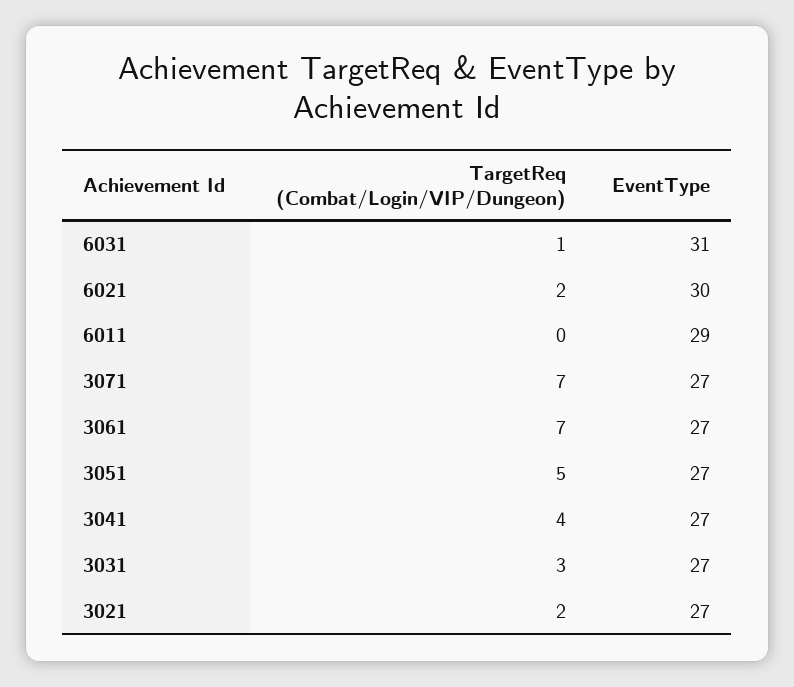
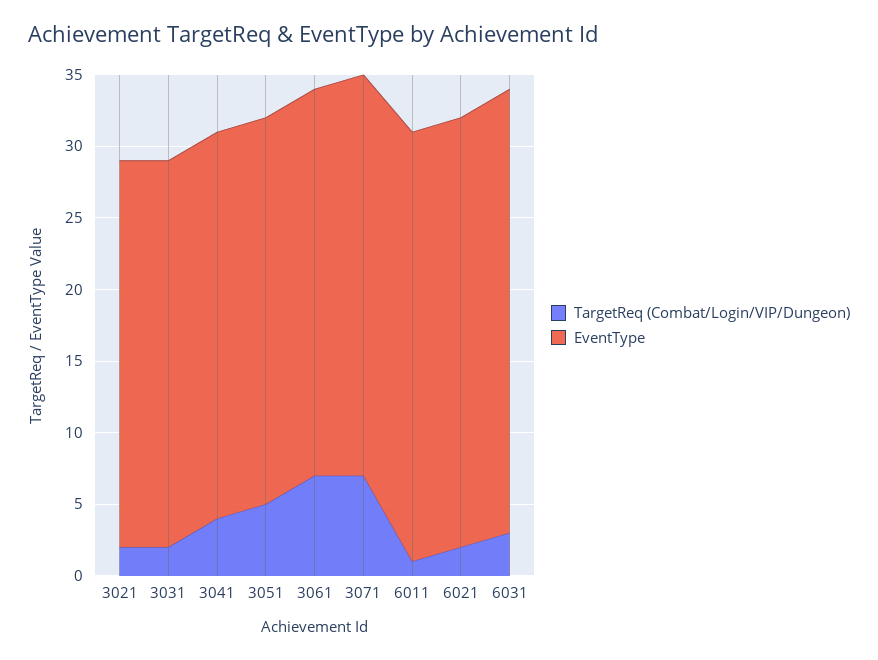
  {
    "TargetReq (Combat/Login/VIP/Dungeon)": {
-     "6031": 1,
+     "6031": 3,
      "6021": 2,
-     "6011": 0,
+     "6011": 1,
      "3071": 7,
      "3061": 7,
      "3051": 5,
      "3041": 4,
-     "3031": 3,
+     "3031": 2,
      "3021": 2
    },
    "EventType": {
      "6031": 31,
      "6021": 30,
-     "6011": 29,
+     "6011": 30,
-     "3071": 27,
+     "3071": 28,
      "3061": 27,
      "3051": 27,
      "3041": 27,
      "3031": 27,
      "3021": 27
    }
  }

